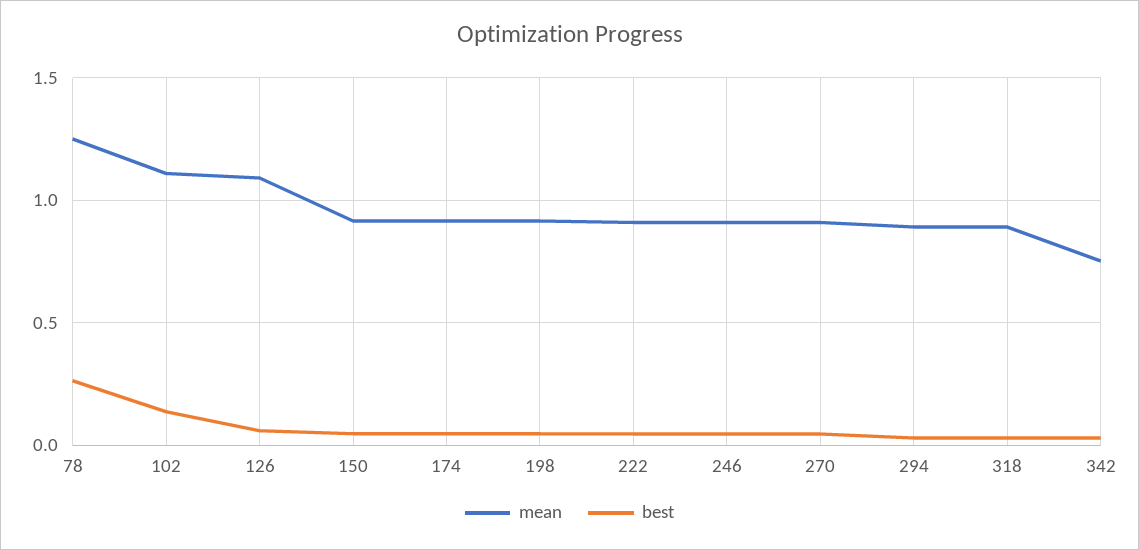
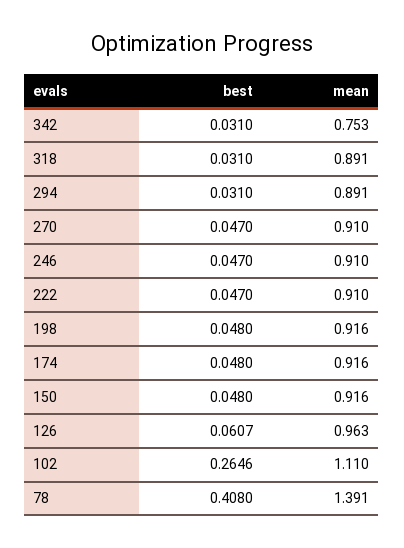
  {
    "mean": {
-     "78": 1.25,
+     "78": 1.391,
      "102": 1.11,
-     "126": 1.1,
+     "126": 0.963,
      "150": 0.916,
      "174": 0.916,
      "198": 0.916,
      "222": 0.91,
      "246": 0.91,
      "270": 0.91,
      "294": 0.891,
      "318": 0.891,
      "342": 0.753
    },
    "best": {
-     "78": 0.25,
+     "78": 0.408,
-     "102": 0.15,
+     "102": 0.2646,
      "126": 0.0607,
      "150": 0.048,
      "174": 0.048,
      "198": 0.048,
      "222": 0.047,
      "246": 0.047,
      "270": 0.047,
      "294": 0.031,
      "318": 0.031,
      "342": 0.031
    }
  }

